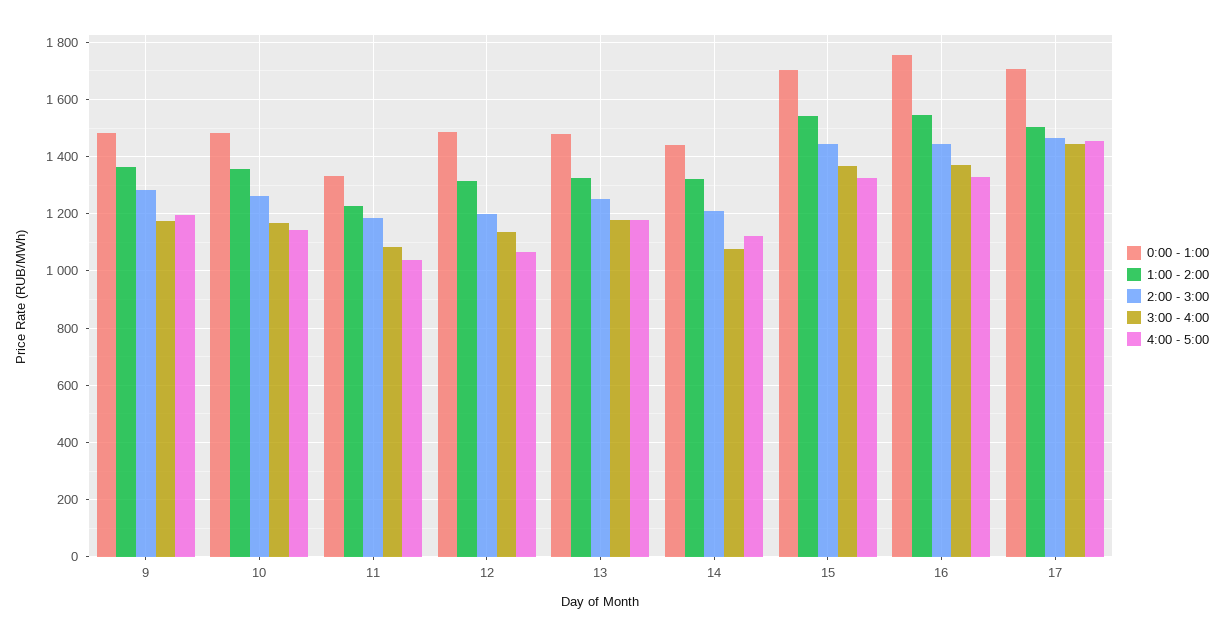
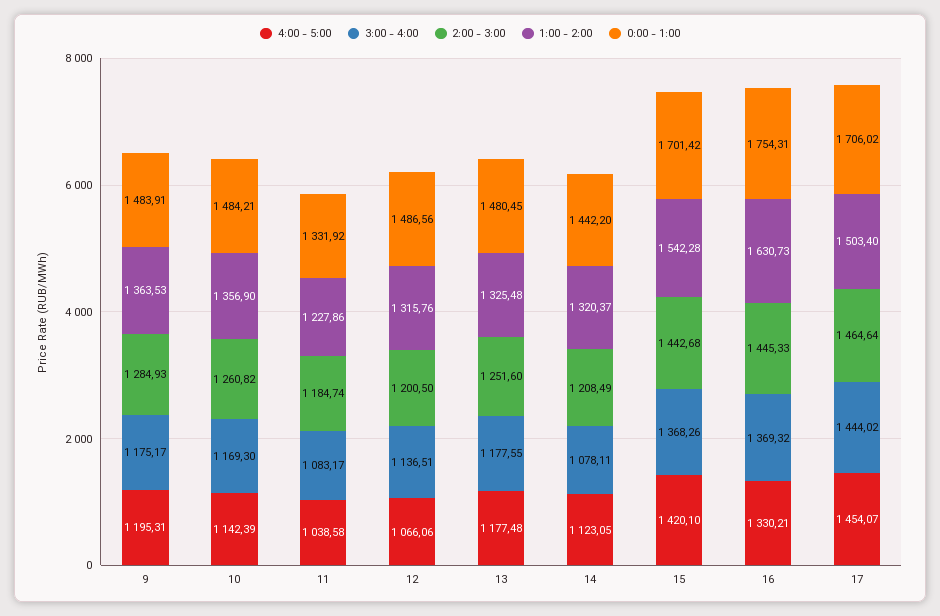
  {
    "0:00 - 1:00": {
      "9": 1483.91,
      "10": 1484.21,
      "11": 1331.92,
      "12": 1486.56,
      "13": 1480.45,
      "14": 1442.2,
      "15": 1701.42,
      "16": 1754.31,
      "17": 1706.02
    },
    "1:00 - 2:00": {
      "9": 1363.53,
      "10": 1356.9,
      "11": 1227.86,
      "12": 1315.76,
      "13": 1325.48,
      "14": 1320.37,
      "15": 1542.28,
-     "16": 1550,
+     "16": 1630.73,
      "17": 1503.4
    },
    "2:00 - 3:00": {
      "9": 1284.93,
      "10": 1260.82,
      "11": 1184.74,
      "12": 1200.5,
      "13": 1251.6,
      "14": 1208.49,
      "15": 1442.68,
      "16": 1445.33,
      "17": 1464.64
    },
    "3:00 - 4:00": {
      "9": 1175.17,
      "10": 1169.3,
      "11": 1083.17,
      "12": 1136.51,
      "13": 1177.55,
      "14": 1078.11,
      "15": 1368.26,
      "16": 1369.32,
      "17": 1444.02
    },
    "4:00 - 5:00": {
      "9": 1195.31,
      "10": 1142.39,
      "11": 1038.58,
      "12": 1066.06,
      "13": 1177.48,
      "14": 1123.05,
-     "15": 1325,
+     "15": 1420.1,
      "16": 1330.21,
      "17": 1454.07
    }
  }

